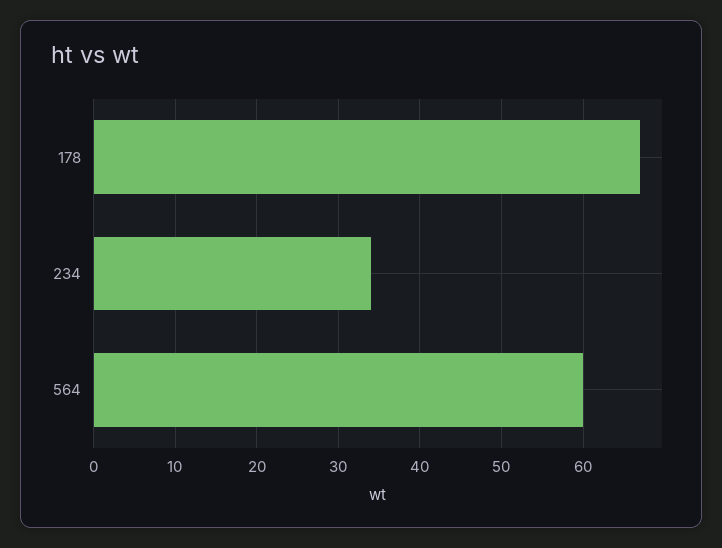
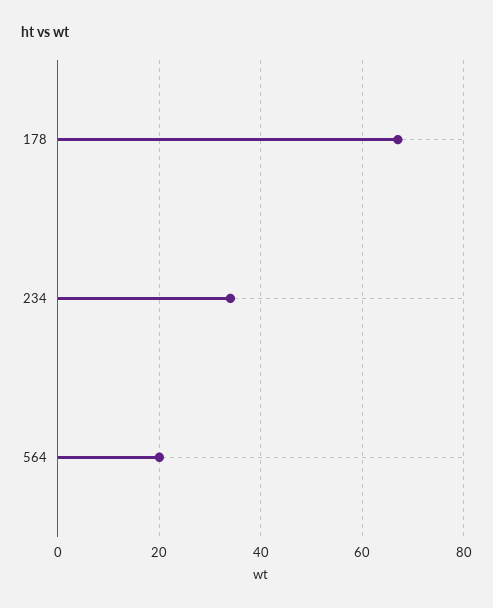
  {
    "178": 67,
    "234": 34,
-   "564": 60
+   "564": 20
  }

